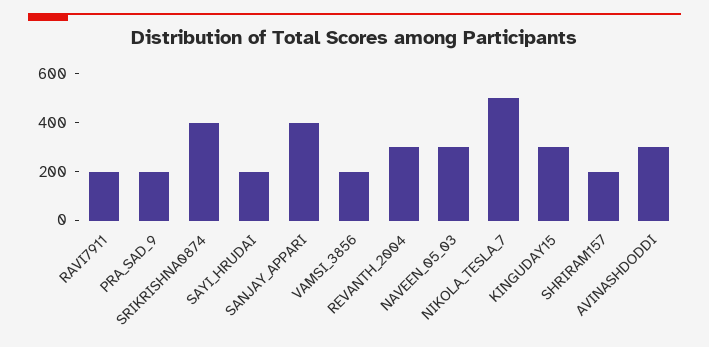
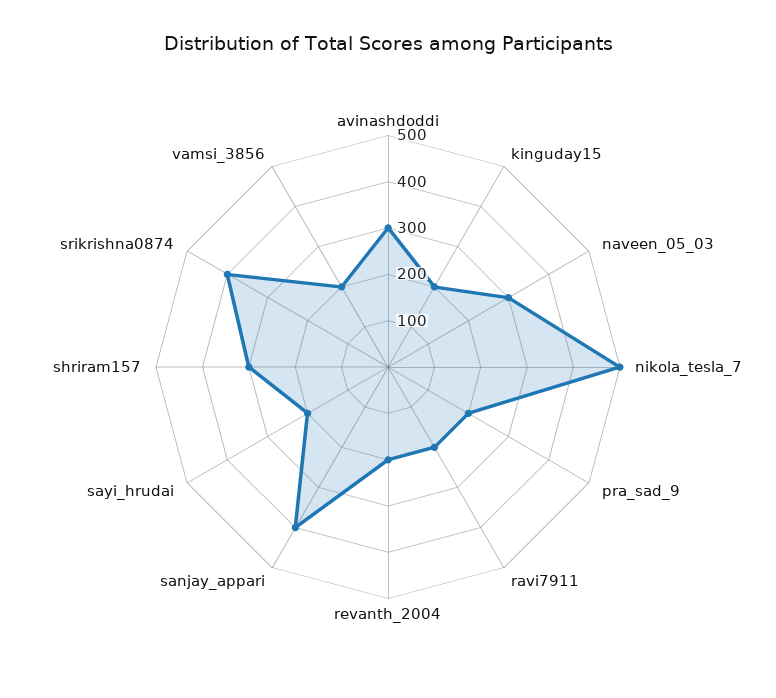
  {
    "RAVI7911": 200,
    "PRA_SAD_9": 200,
    "SRIKRISHNA0874": 400,
    "SAYI_HRUDAI": 200,
    "SANJAY_APPARI": 400,
    "VAMSI_3856": 200,
-   "REVANTH_2004": 300,
+   "REVANTH_2004": 200,
    "NAVEEN_05_03": 300,
    "NIKOLA_TESLA_7": 500,
-   "KINGUDAY15": 300,
+   "KINGUDAY15": 200,
-   "SHRIRAM157": 200,
+   "SHRIRAM157": 300,
    "AVINASHDODDI": 300
  }

